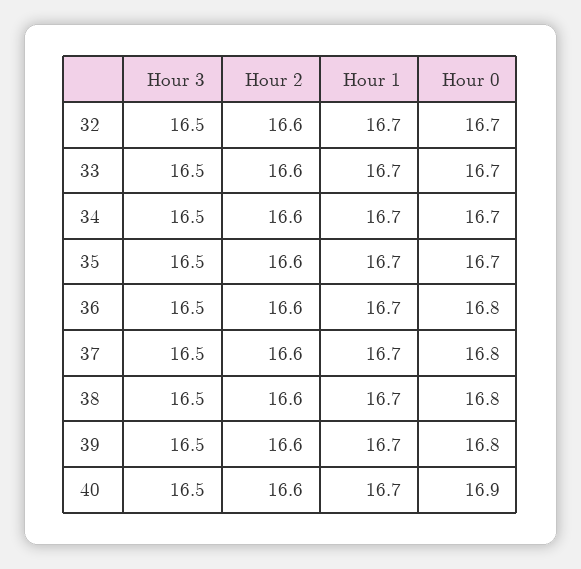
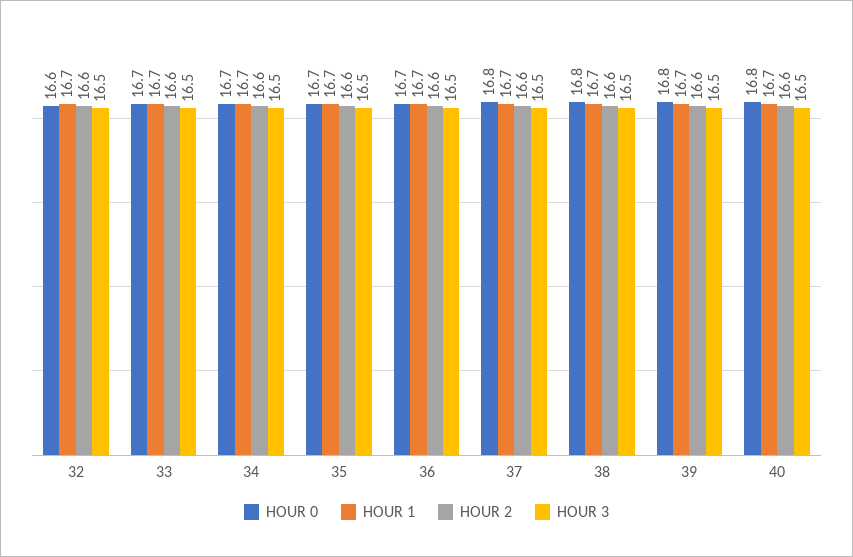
  {
    "Hour 3": {
      "32": 16.5,
      "33": 16.5,
      "34": 16.5,
      "35": 16.5,
      "36": 16.5,
      "37": 16.5,
      "38": 16.5,
      "39": 16.5,
      "40": 16.5
    },
    "Hour 2": {
      "32": 16.6,
      "33": 16.6,
      "34": 16.6,
      "35": 16.6,
      "36": 16.6,
      "37": 16.6,
      "38": 16.6,
      "39": 16.6,
      "40": 16.6
    },
    "Hour 1": {
      "32": 16.7,
      "33": 16.7,
      "34": 16.7,
      "35": 16.7,
      "36": 16.7,
      "37": 16.7,
      "38": 16.7,
      "39": 16.7,
      "40": 16.7
    },
    "Hour 0": {
-     "32": 16.7,
+     "32": 16.6,
      "33": 16.7,
      "34": 16.7,
      "35": 16.7,
-     "36": 16.8,
+     "36": 16.7,
      "37": 16.8,
      "38": 16.8,
      "39": 16.8,
-     "40": 16.9
+     "40": 16.8
    }
  }

